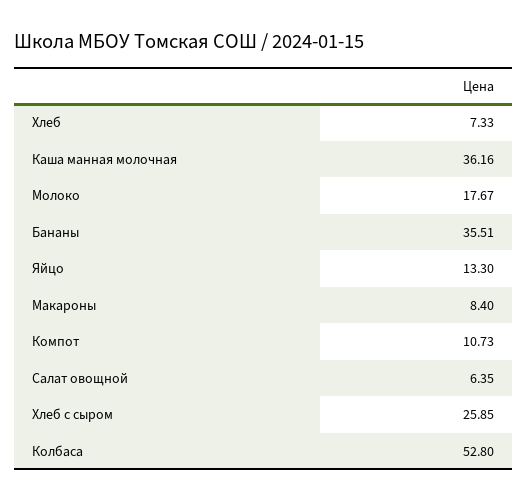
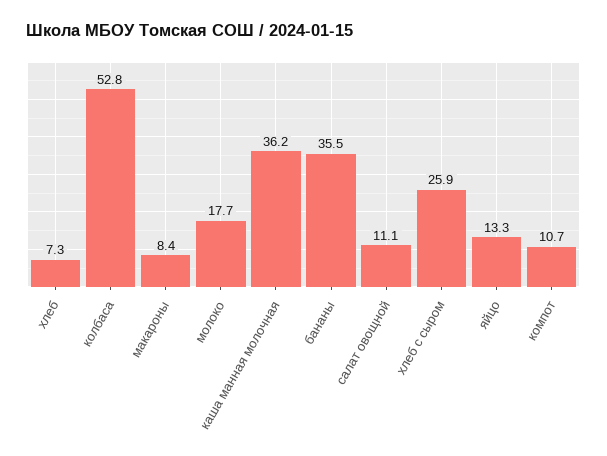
  {
    "Хлеб": 7.33,
    "Каша манная молочная": 36.16,
    "Молоко": 17.67,
    "Бананы": 35.51,
    "Яйцо": 13.3,
    "Макароны": 8.4,
    "Компот": 10.73,
-   "Салат овощной": 6.35,
+   "Салат овощной": 11.1,
    "Хлеб с сыром": 25.85,
    "Колбаса": 52.8
  }

